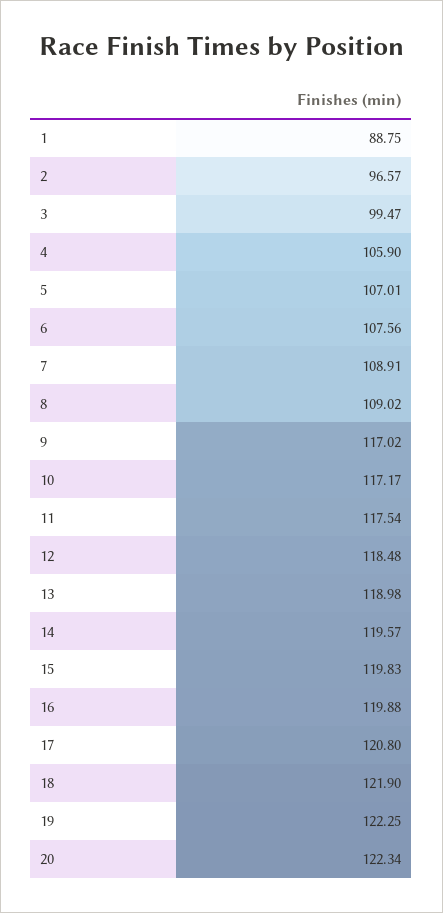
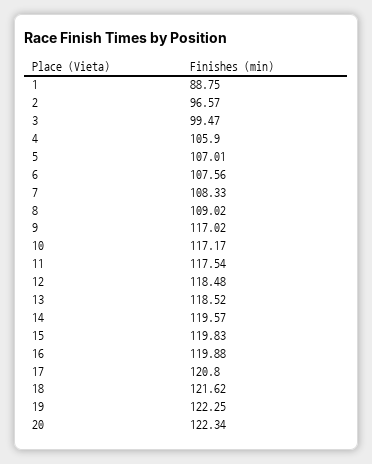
  {
    "1": 88.75,
    "2": 96.57,
    "3": 99.47,
    "4": 105.9,
    "5": 107.01,
    "6": 107.56,
-   "7": 108.91,
+   "7": 108.33,
    "8": 109.02,
    "9": 117.02,
    "10": 117.17,
    "11": 117.54,
    "12": 118.48,
-   "13": 118.98,
+   "13": 118.52,
    "14": 119.57,
    "15": 119.83,
    "16": 119.88,
    "17": 120.8,
-   "18": 121.9,
+   "18": 121.62,
    "19": 122.25,
    "20": 122.34
  }

